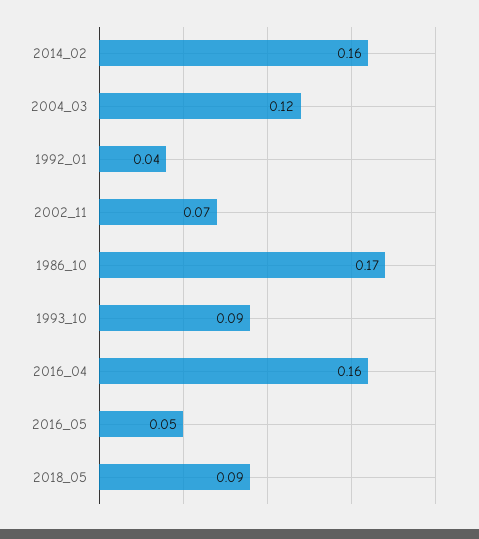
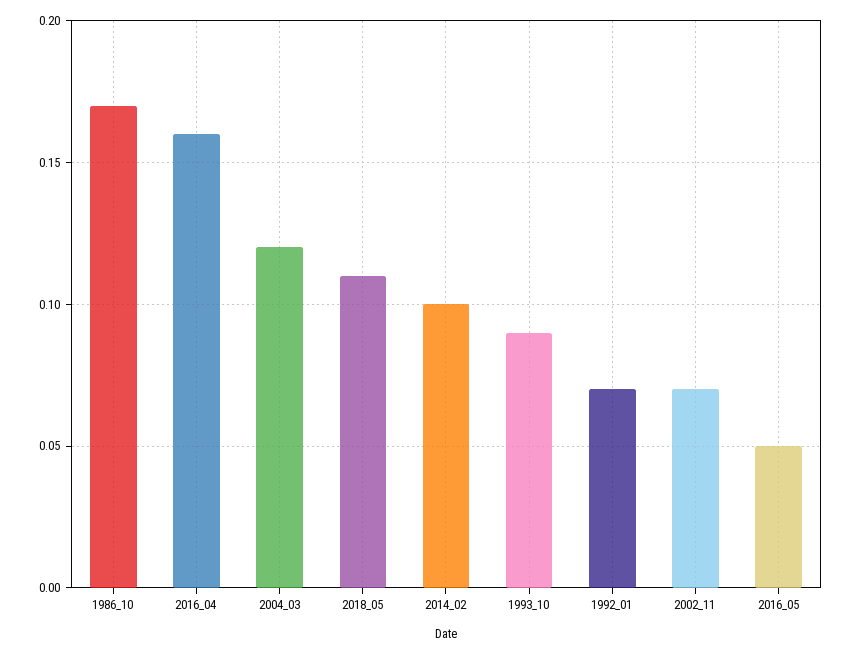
  {
-   "2014_02": 0.16,
+   "2014_02": 0.1,
    "2004_03": 0.12,
-   "1992_01": 0.04,
+   "1992_01": 0.07,
    "2002_11": 0.07,
    "1986_10": 0.17,
    "1993_10": 0.09,
    "2016_04": 0.16,
    "2016_05": 0.05,
-   "2018_05": 0.09
+   "2018_05": 0.11
  }

